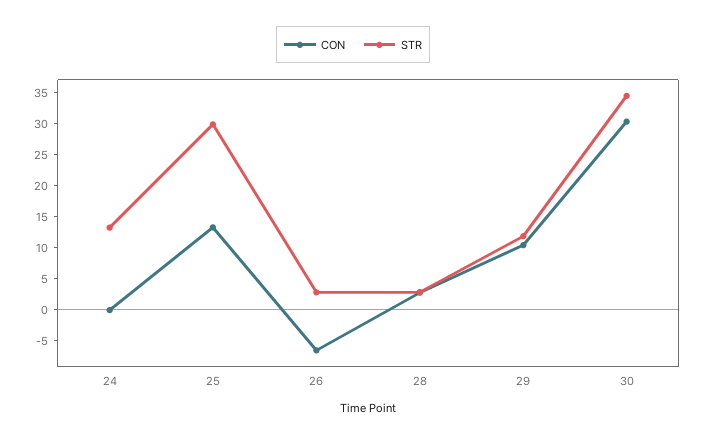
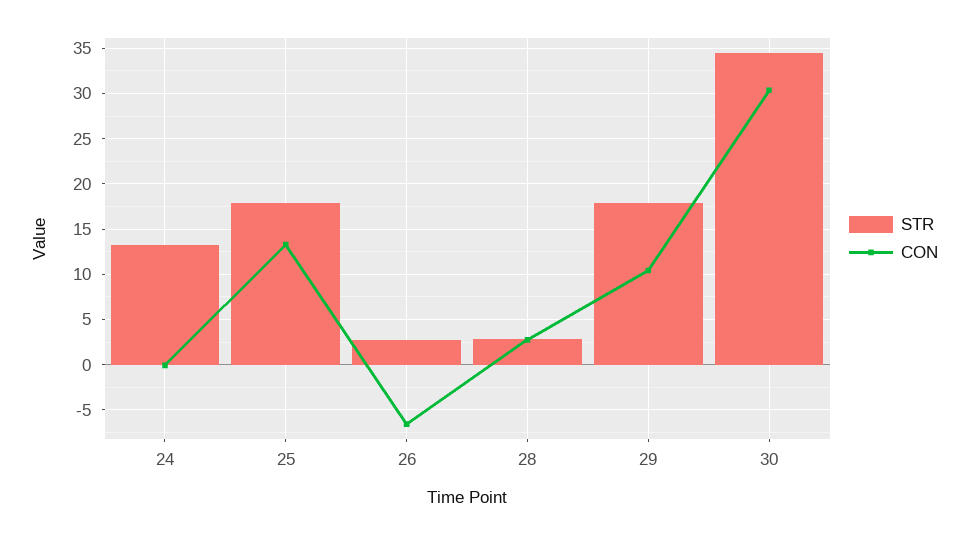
  {
    "CON": {
      "24": 0,
      "25": 13,
      "26": -7,
      "28": 3,
      "29": 10,
      "30": 30
    },
    "STR": {
      "24": 13,
-     "25": 30,
+     "25": 18,
      "26": 3,
      "28": 3,
-     "29": 12.5,
+     "29": 18,
      "30": 35
    }
  }

